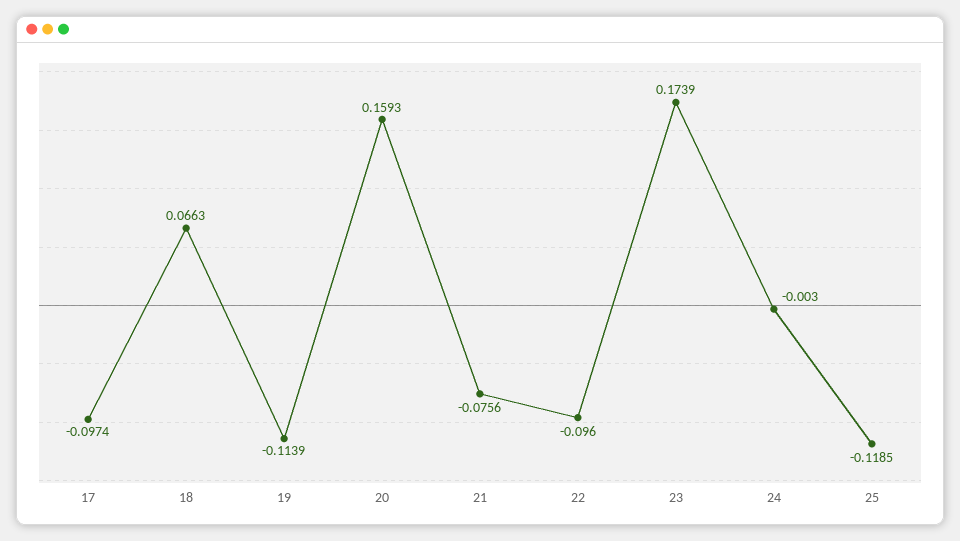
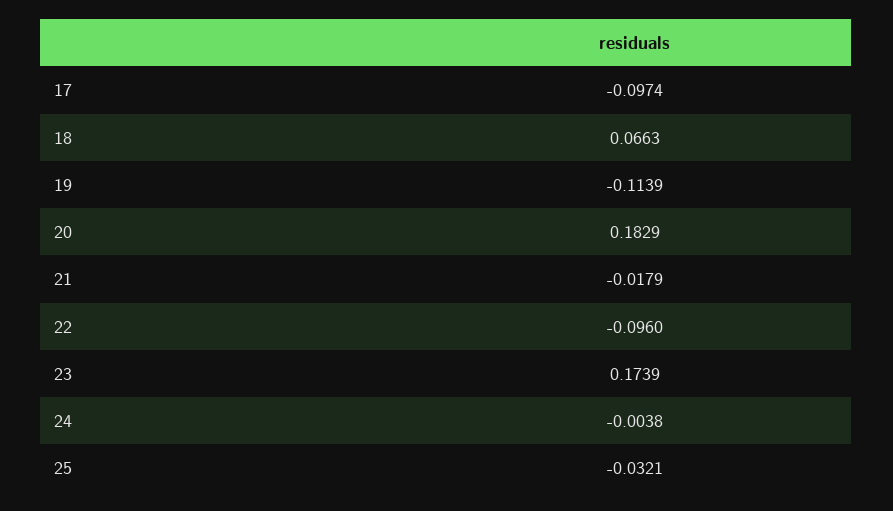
  {
    "17": -0.0974,
    "18": 0.0663,
    "19": -0.1139,
-   "20": 0.1593,
+   "20": 0.1829,
-   "21": -0.0756,
+   "21": -0.0179,
    "22": -0.096,
    "23": 0.1739,
-   "24": -0.003,
+   "24": -0.0038,
-   "25": -0.1185
+   "25": -0.0321
  }

